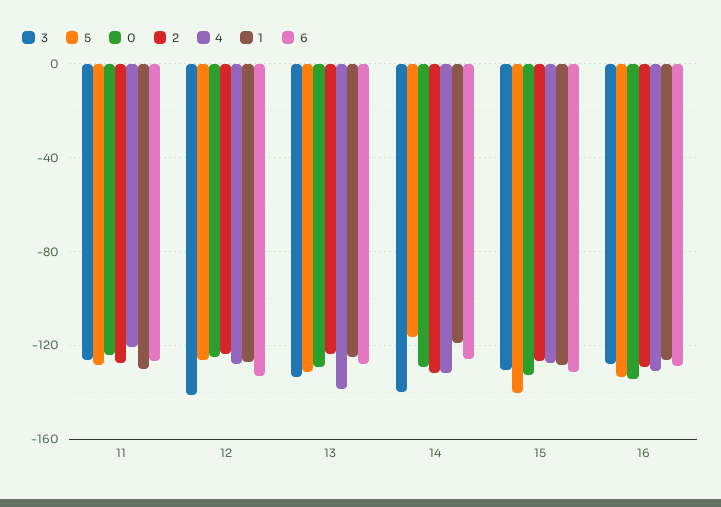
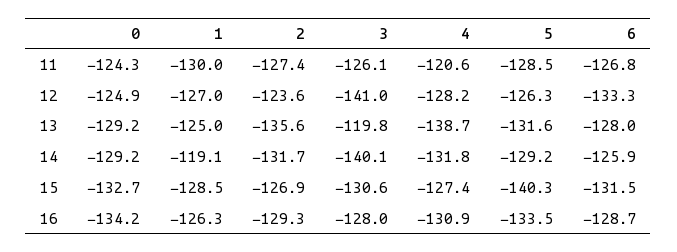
  {
    "3": {
      "11": -126.1,
      "12": -141,
-     "13": -135,
+     "13": -119.8,
      "14": -140.1,
      "15": -130.6,
      "16": -128
    },
    "5": {
      "11": -128.5,
      "12": -126.3,
      "13": -131.6,
-     "14": -115,
+     "14": -129.2,
      "15": -140.3,
      "16": -133.5
    },
    "0": {
      "11": -124.3,
      "12": -124.9,
      "13": -129.2,
      "14": -129.2,
      "15": -132.7,
      "16": -134.2
    },
    "2": {
      "11": -127.4,
      "12": -123.6,
-     "13": -125,
+     "13": -135.6,
      "14": -131.7,
      "15": -126.9,
      "16": -129.3
    },
    "4": {
      "11": -120.6,
      "12": -128.2,
      "13": -138.7,
      "14": -131.8,
      "15": -127.4,
      "16": -130.9
    },
    "1": {
      "11": -130,
      "12": -127,
      "13": -125,
      "14": -119.1,
      "15": -128.5,
      "16": -126.3
    },
    "6": {
      "11": -126.8,
      "12": -133.3,
      "13": -128,
      "14": -125.9,
      "15": -131.5,
      "16": -128.7
    }
  }

